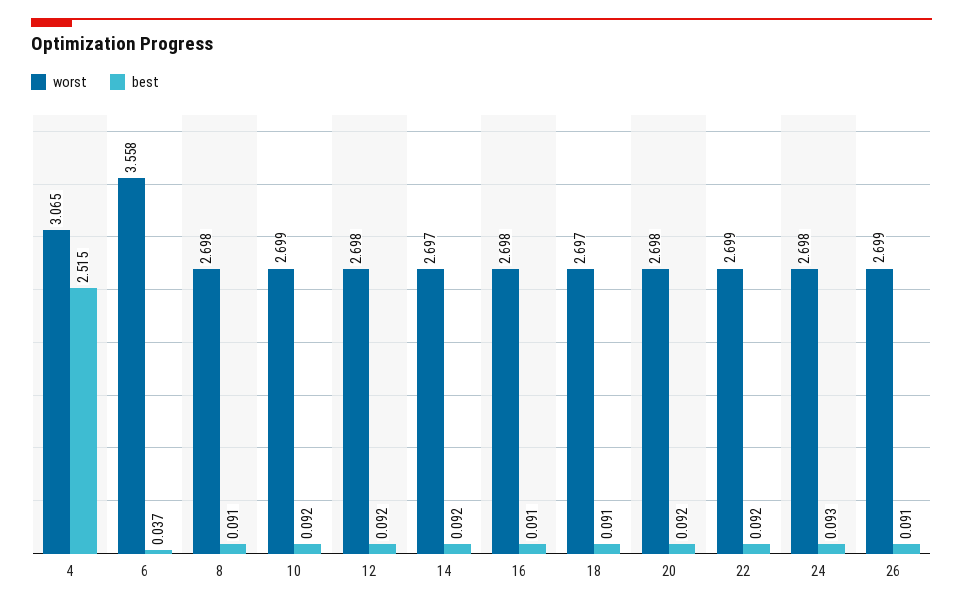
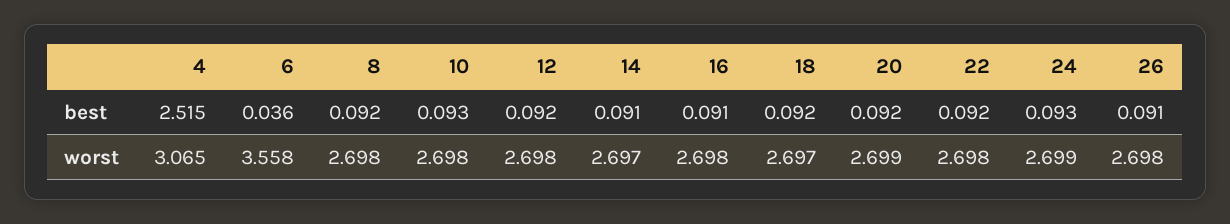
  {
    "worst": {
      "4": 3.065,
      "6": 3.558,
      "8": 2.698,
-     "10": 2.699,
+     "10": 2.698,
      "12": 2.698,
      "14": 2.697,
      "16": 2.698,
      "18": 2.697,
-     "20": 2.698,
+     "20": 2.699,
-     "22": 2.699,
+     "22": 2.698,
-     "24": 2.698,
+     "24": 2.699,
-     "26": 2.699
+     "26": 2.698
    },
    "best": {
      "4": 2.515,
-     "6": 0.037,
+     "6": 0.036,
-     "8": 0.091,
+     "8": 0.092,
-     "10": 0.092,
+     "10": 0.093,
      "12": 0.092,
-     "14": 0.092,
+     "14": 0.091,
      "16": 0.091,
-     "18": 0.091,
+     "18": 0.092,
      "20": 0.092,
      "22": 0.092,
      "24": 0.093,
      "26": 0.091
    }
  }

